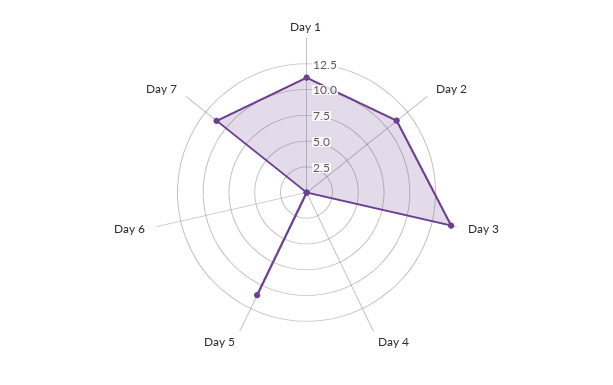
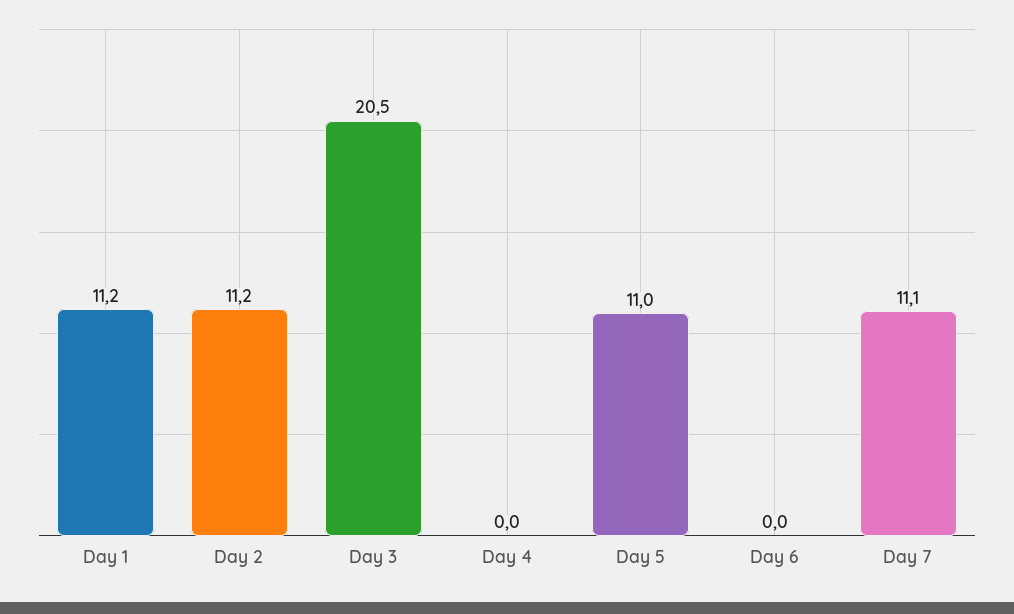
  {
    "Day 1": 11.2,
    "Day 2": 11.2,
-   "Day 3": 15,
+   "Day 3": 20.5,
    "Day 4": 0,
    "Day 5": 11,
    "Day 6": 0,
    "Day 7": 11.1
  }

